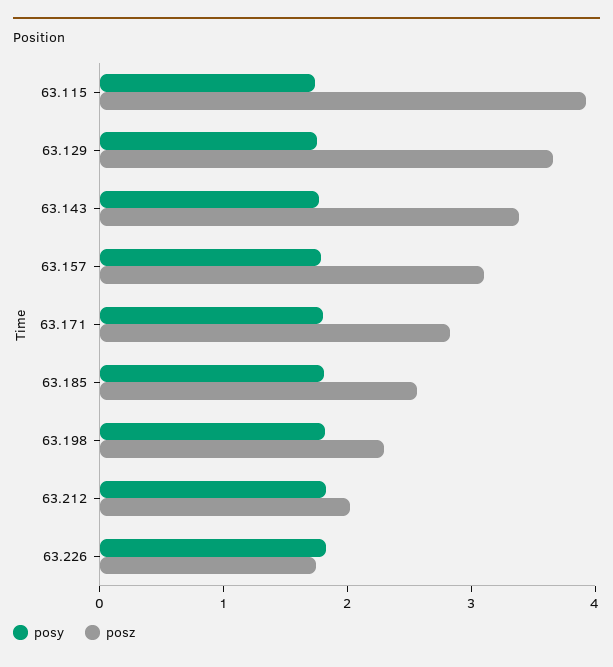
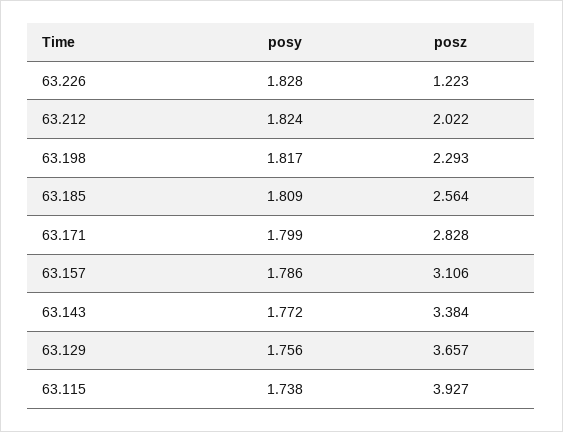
  {
    "posy": {
      "63.115": 1.738,
      "63.129": 1.756,
      "63.143": 1.772,
      "63.157": 1.786,
      "63.171": 1.799,
      "63.185": 1.809,
      "63.198": 1.817,
      "63.212": 1.824,
      "63.226": 1.828
    },
    "posz": {
      "63.115": 3.927,
      "63.129": 3.657,
      "63.143": 3.384,
      "63.157": 3.106,
      "63.171": 2.828,
      "63.185": 2.564,
      "63.198": 2.293,
      "63.212": 2.022,
-     "63.226": 1.8
+     "63.226": 1.223
    }
  }

